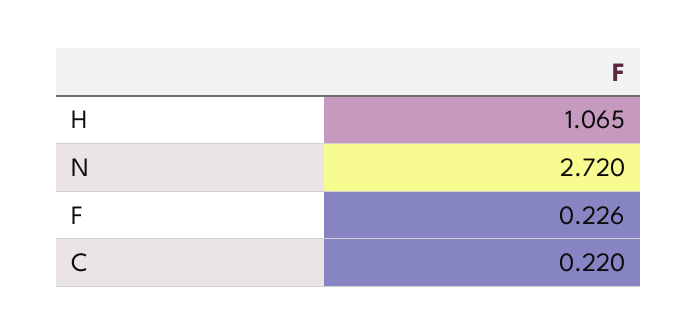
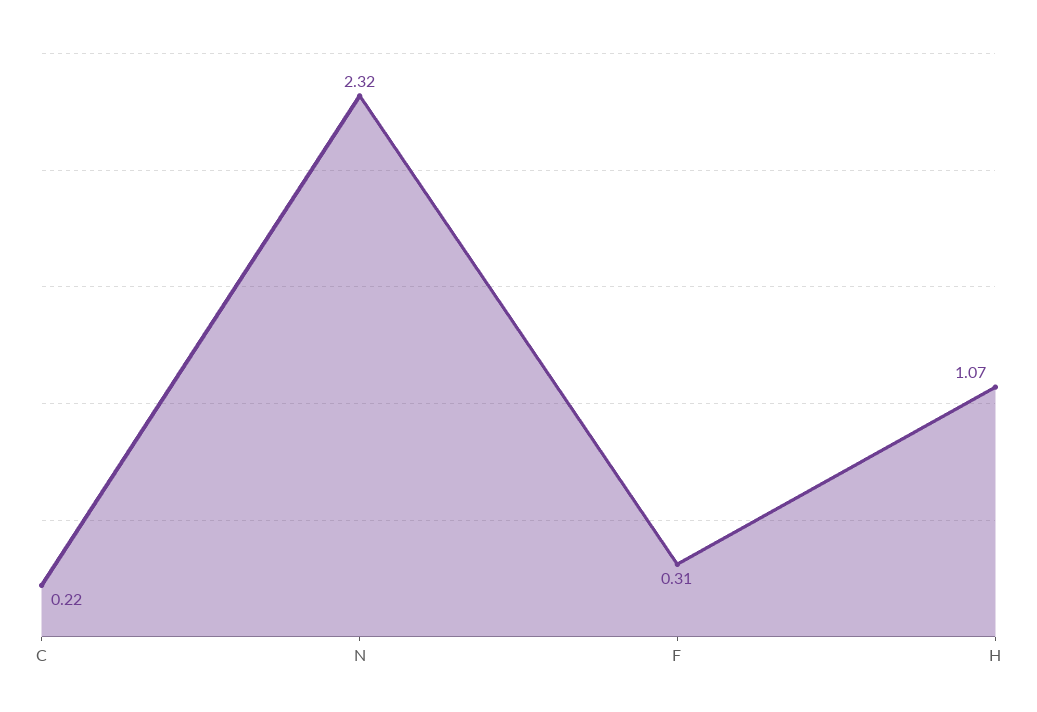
  {
    "H": 1.065,
-   "N": 2.72,
+   "N": 2.32,
-   "F": 0.226,
+   "F": 0.31,
    "C": 0.22
  }

